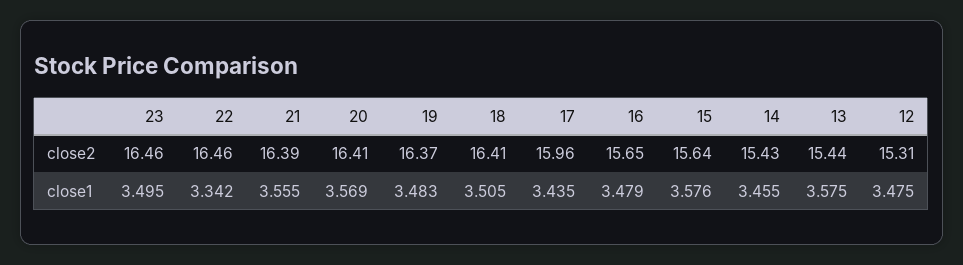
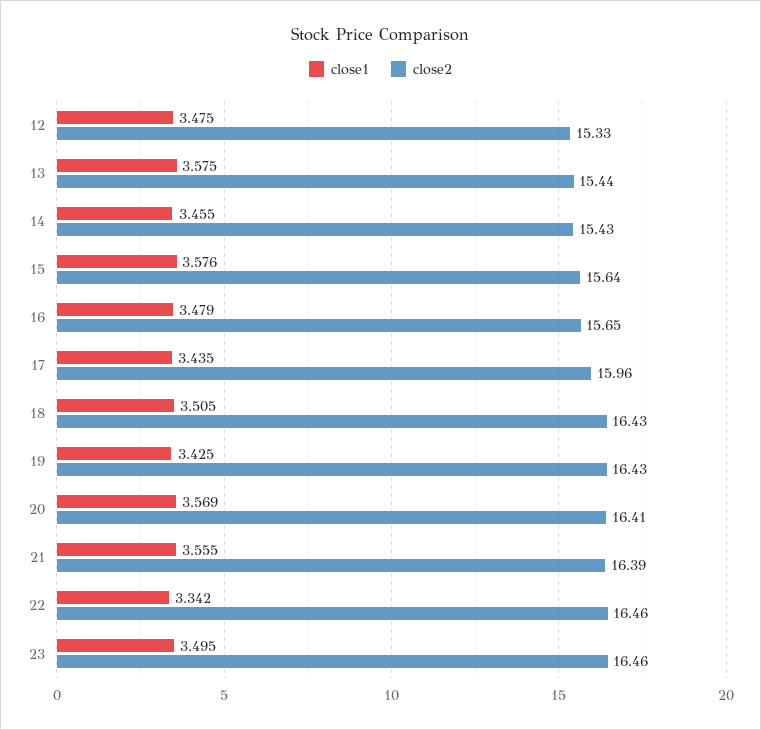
  {
    "close2": {
      "23": 16.46,
      "22": 16.46,
      "21": 16.39,
      "20": 16.41,
-     "19": 16.37,
+     "19": 16.43,
-     "18": 16.41,
+     "18": 16.43,
      "17": 15.96,
      "16": 15.65,
      "15": 15.64,
      "14": 15.43,
      "13": 15.44,
-     "12": 15.31
+     "12": 15.33
    },
    "close1": {
      "23": 3.495,
      "22": 3.342,
      "21": 3.555,
      "20": 3.569,
-     "19": 3.483,
+     "19": 3.425,
      "18": 3.505,
      "17": 3.435,
      "16": 3.479,
      "15": 3.576,
      "14": 3.455,
      "13": 3.575,
      "12": 3.475
    }
  }

